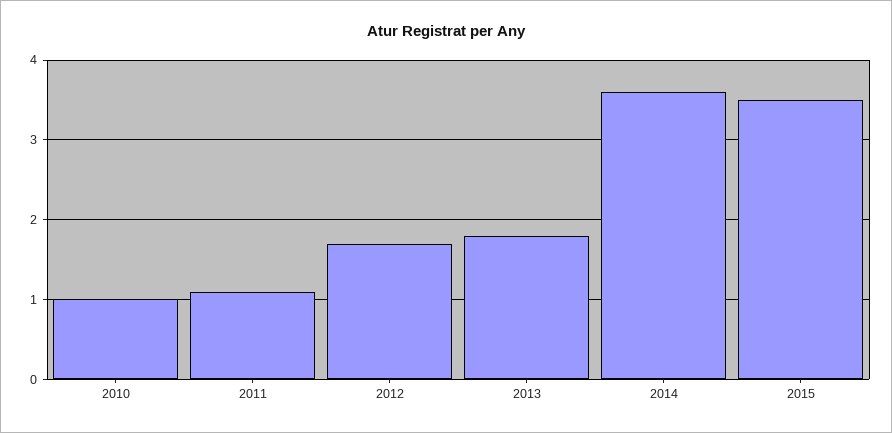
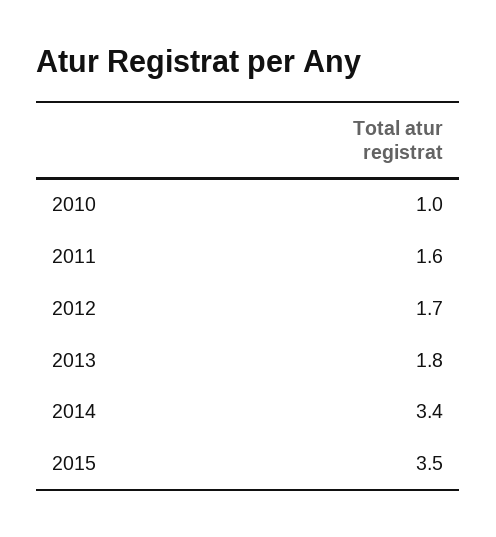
  {
    "2010": 1,
-   "2011": 1.1,
+   "2011": 1.6,
    "2012": 1.7,
    "2013": 1.8,
-   "2014": 3.6,
+   "2014": 3.4,
    "2015": 3.5
  }

